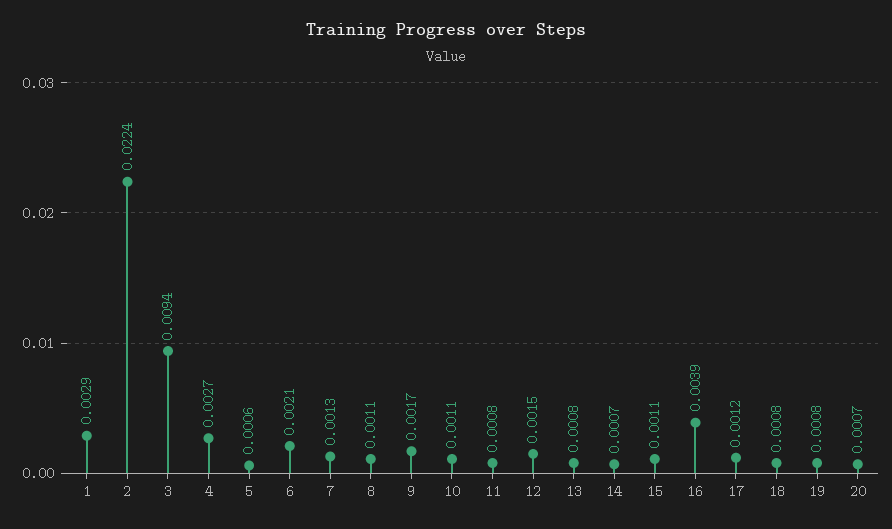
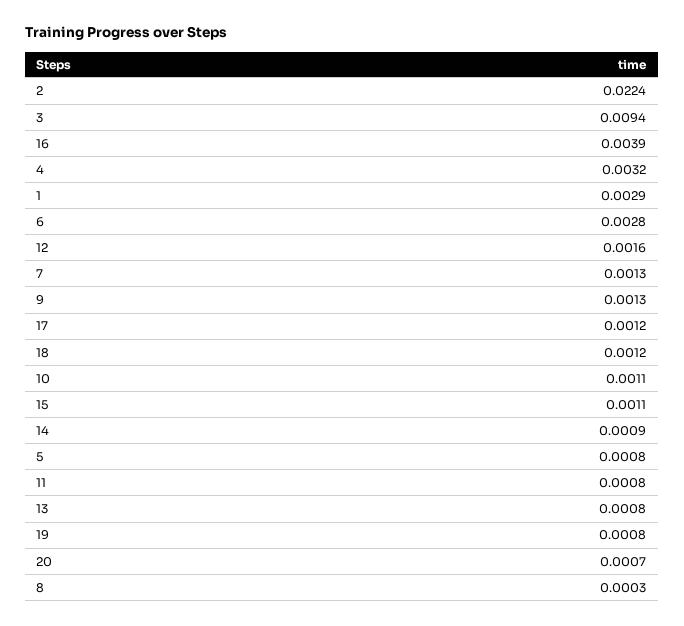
  {
    "1": 0.0029,
    "2": 0.0224,
    "3": 0.0094,
-   "4": 0.0027,
+   "4": 0.0032,
-   "5": 0.0006,
+   "5": 0.0008,
-   "6": 0.0021,
+   "6": 0.0028,
    "7": 0.0013,
-   "8": 0.0011,
+   "8": 0.0003,
-   "9": 0.0017,
+   "9": 0.0013,
    "10": 0.0011,
    "11": 0.0008,
-   "12": 0.0015,
+   "12": 0.0016,
    "13": 0.0008,
-   "14": 0.0007,
+   "14": 0.0009,
    "15": 0.0011,
    "16": 0.0039,
    "17": 0.0012,
-   "18": 0.0008,
+   "18": 0.0012,
    "19": 0.0008,
    "20": 0.0007
  }

